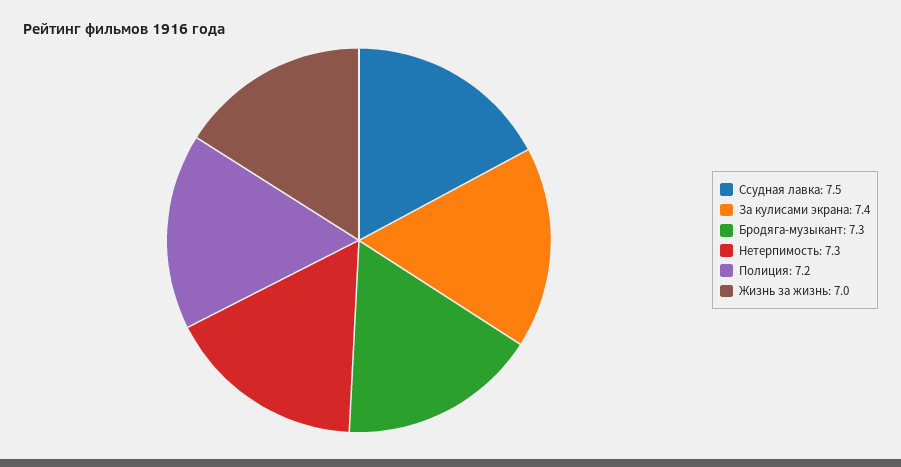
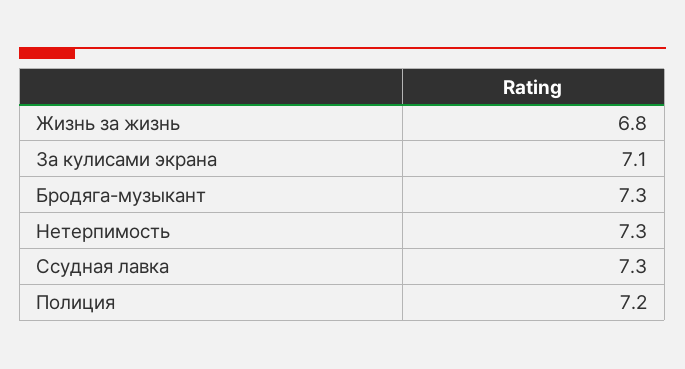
  {
-   "Ссудная лавка": 7.5,
+   "Ссудная лавка": 7.3,
-   "За кулисами экрана": 7.4,
+   "За кулисами экрана": 7.1,
    "Бродяга-музыкант": 7.3,
    "Нетерпимость": 7.3,
    "Полиция": 7.2,
-   "Жизнь за жизнь": 7
+   "Жизнь за жизнь": 6.8
  }

